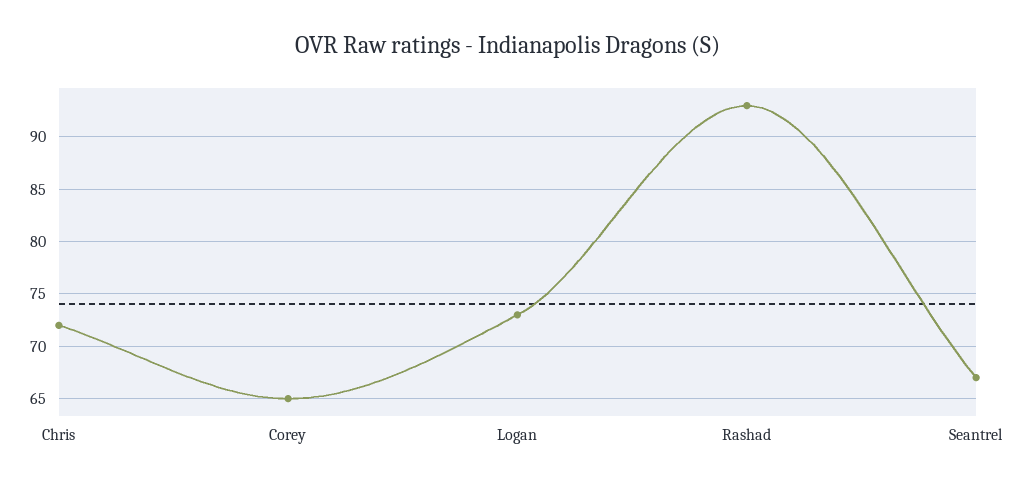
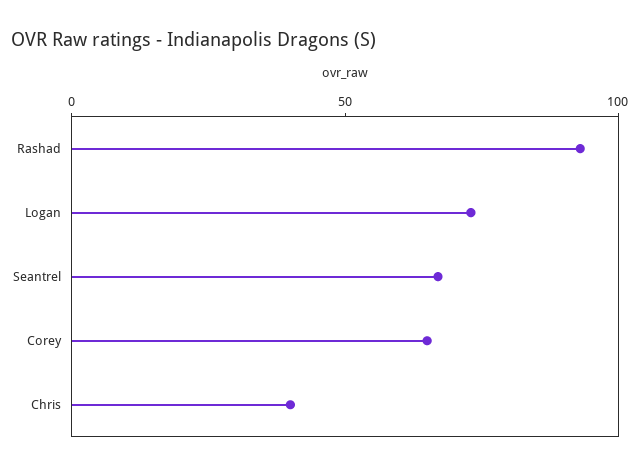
  {
-   "Chris": 72,
+   "Chris": 40,
    "Corey": 65,
    "Logan": 73,
    "Rashad": 93,
    "Seantrel": 67
  }

